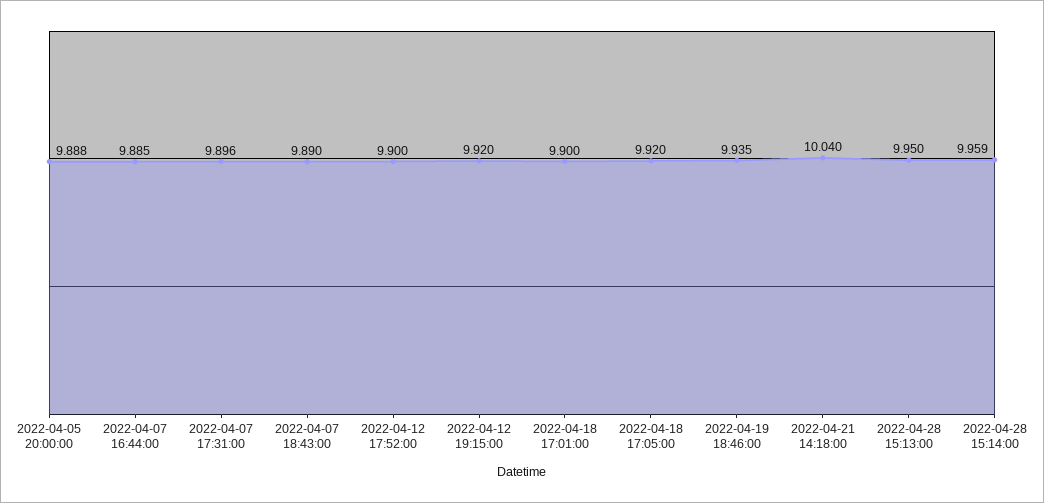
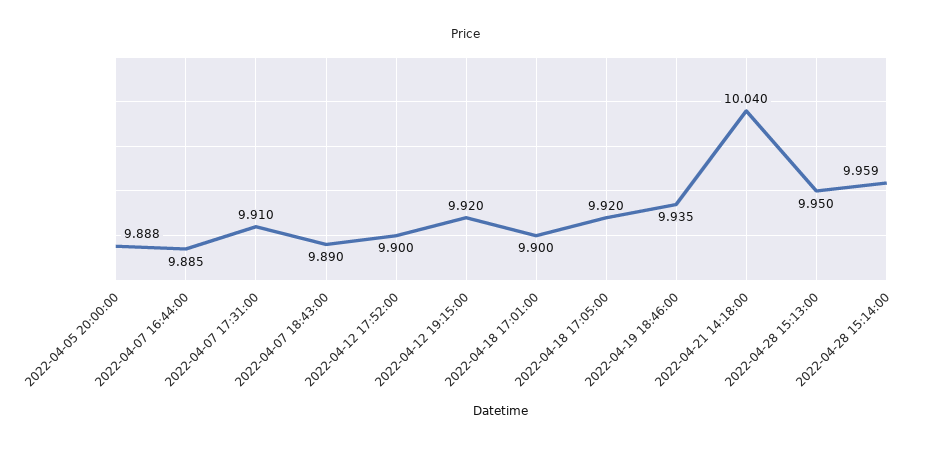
  {
    "2022-04-05 20:00:00": 9.888,
    "2022-04-07 16:44:00": 9.885,
-   "2022-04-07 17:31:00": 9.896,
+   "2022-04-07 17:31:00": 9.91,
    "2022-04-07 18:43:00": 9.89,
    "2022-04-12 17:52:00": 9.9,
    "2022-04-12 19:15:00": 9.92,
    "2022-04-18 17:01:00": 9.9,
    "2022-04-18 17:05:00": 9.92,
    "2022-04-19 18:46:00": 9.935,
    "2022-04-21 14:18:00": 10.04,
    "2022-04-28 15:13:00": 9.95,
    "2022-04-28 15:14:00": 9.959
  }

